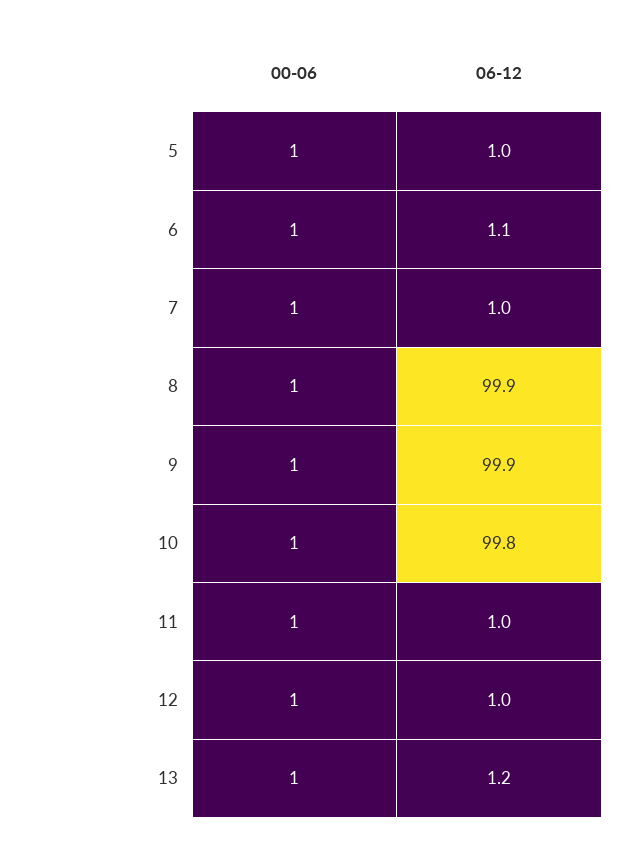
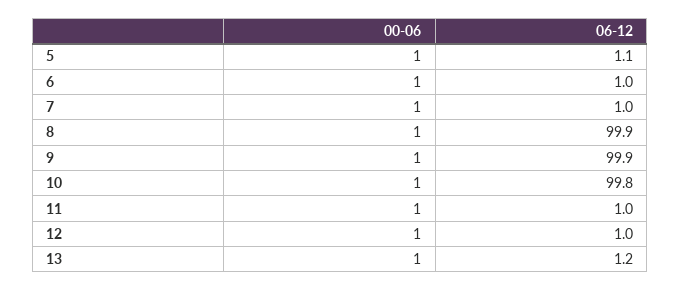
  {
    "00-06": {
      "5": 1,
      "6": 1,
      "7": 1,
      "8": 1,
      "9": 1,
      "10": 1,
      "11": 1,
      "12": 1,
      "13": 1
    },
    "06-12": {
-     "5": 1,
+     "5": 1.1,
-     "6": 1.1,
+     "6": 1,
      "7": 1,
      "8": 99.9,
      "9": 99.9,
      "10": 99.8,
      "11": 1,
      "12": 1,
      "13": 1.2
    }
  }

